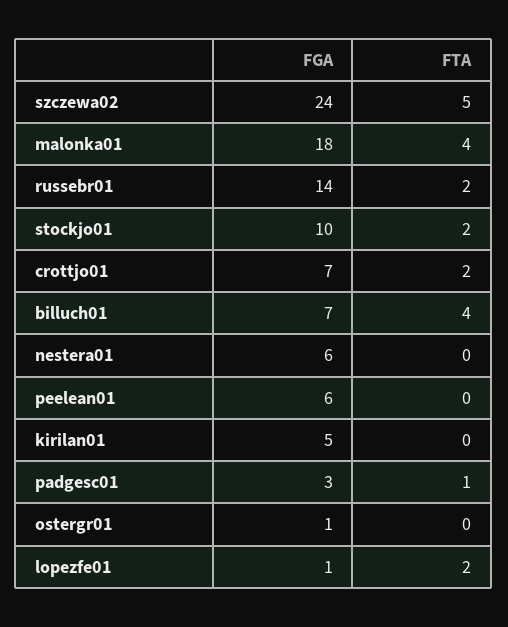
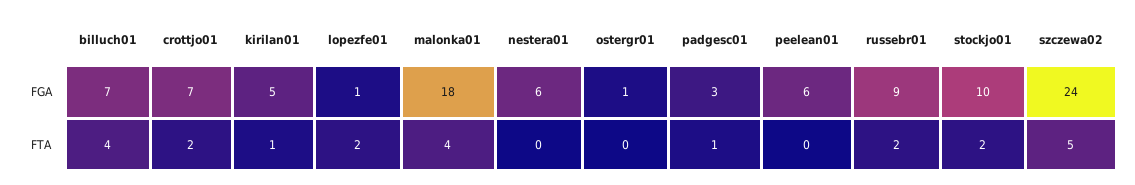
  {
    "FGA": {
      "szczewa02": 24,
      "malonka01": 18,
-     "russebr01": 14,
+     "russebr01": 9,
      "stockjo01": 10,
      "crottjo01": 7,
      "billuch01": 7,
      "nestera01": 6,
      "peelean01": 6,
      "kirilan01": 5,
      "padgesc01": 3,
      "ostergr01": 1,
      "lopezfe01": 1
    },
    "FTA": {
      "szczewa02": 5,
      "malonka01": 4,
      "russebr01": 2,
      "stockjo01": 2,
      "crottjo01": 2,
      "billuch01": 4,
      "nestera01": 0,
      "peelean01": 0,
-     "kirilan01": 0,
+     "kirilan01": 1,
      "padgesc01": 1,
      "ostergr01": 0,
      "lopezfe01": 2
    }
  }

